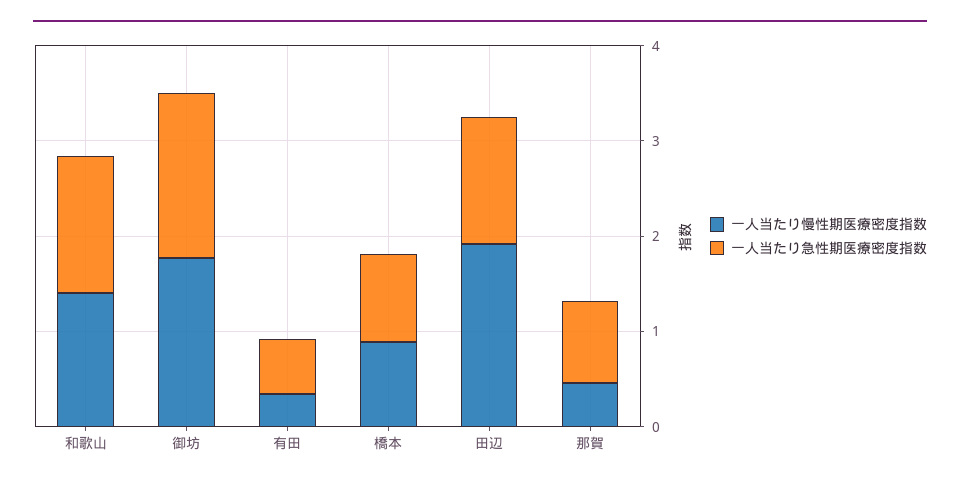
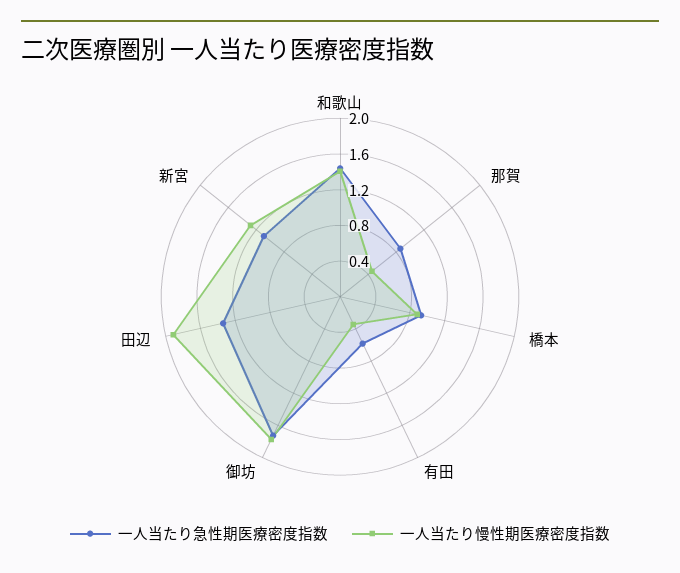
  {
    "一人当たり慢性期医療密度指数": {
      "和歌山": 1.4,
      "御坊": 1.8,
      "有田": 0.3,
      "橋本": 0.9,
      "田辺": 1.9,
-     "那賀": 0.5
+     "那賀": 0.5,
+     "新宮": 1.3
    },
    "一人当たり急性期医療密度指数": {
      "和歌山": 1.4,
      "御坊": 1.7,
      "有田": 0.6,
      "橋本": 0.9,
      "田辺": 1.3,
-     "那賀": 0.9
+     "那賀": 0.9,
+     "新宮": 1.1
    }
  }

